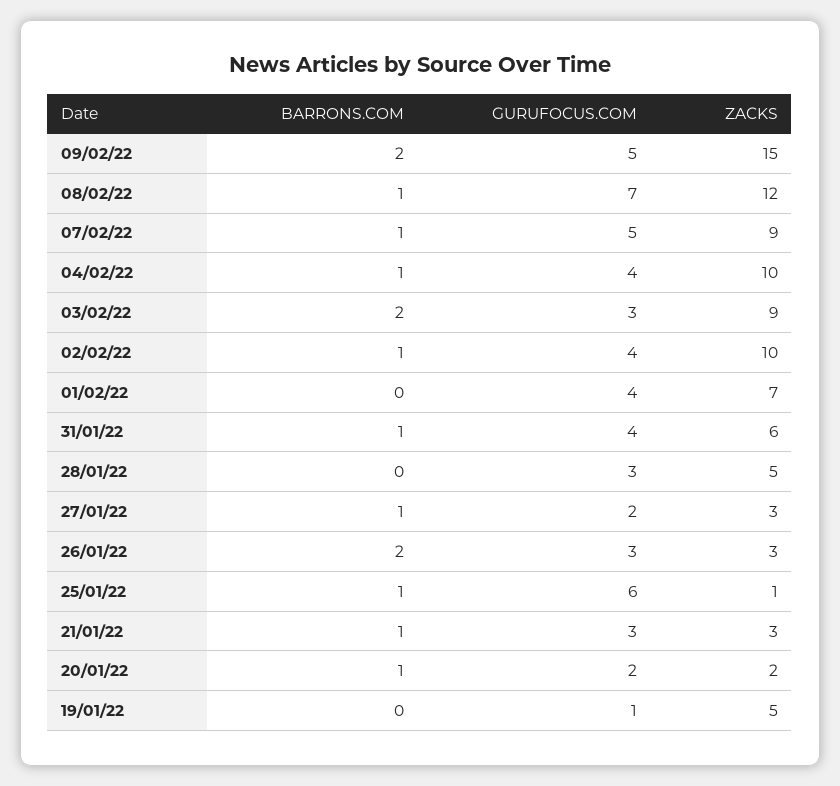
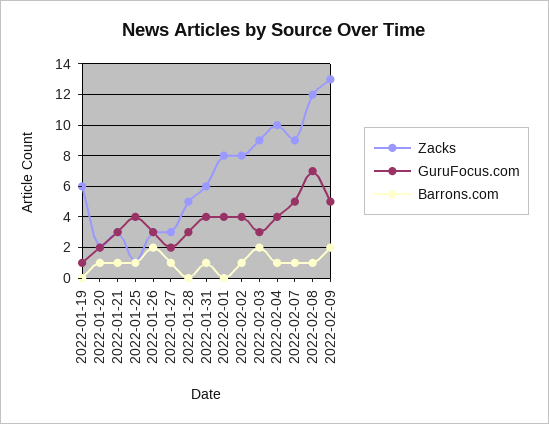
  {
    "BARRONS.COM": {
      "09/02/22": 2,
      "08/02/22": 1,
      "07/02/22": 1,
      "04/02/22": 1,
      "03/02/22": 2,
      "02/02/22": 1,
      "01/02/22": 0,
      "31/01/22": 1,
      "28/01/22": 0,
      "27/01/22": 1,
      "26/01/22": 2,
      "25/01/22": 1,
      "21/01/22": 1,
      "20/01/22": 1,
      "19/01/22": 0
    },
    "GURUFOCUS.COM": {
      "09/02/22": 5,
      "08/02/22": 7,
      "07/02/22": 5,
      "04/02/22": 4,
      "03/02/22": 3,
      "02/02/22": 4,
      "01/02/22": 4,
      "31/01/22": 4,
      "28/01/22": 3,
      "27/01/22": 2,
      "26/01/22": 3,
-     "25/01/22": 6,
+     "25/01/22": 4,
      "21/01/22": 3,
      "20/01/22": 2,
      "19/01/22": 1
    },
    "ZACKS": {
-     "09/02/22": 15,
+     "09/02/22": 13,
      "08/02/22": 12,
      "07/02/22": 9,
      "04/02/22": 10,
      "03/02/22": 9,
-     "02/02/22": 10,
+     "02/02/22": 8,
-     "01/02/22": 7,
+     "01/02/22": 8,
      "31/01/22": 6,
      "28/01/22": 5,
      "27/01/22": 3,
      "26/01/22": 3,
      "25/01/22": 1,
      "21/01/22": 3,
      "20/01/22": 2,
-     "19/01/22": 5
+     "19/01/22": 6
    }
  }

